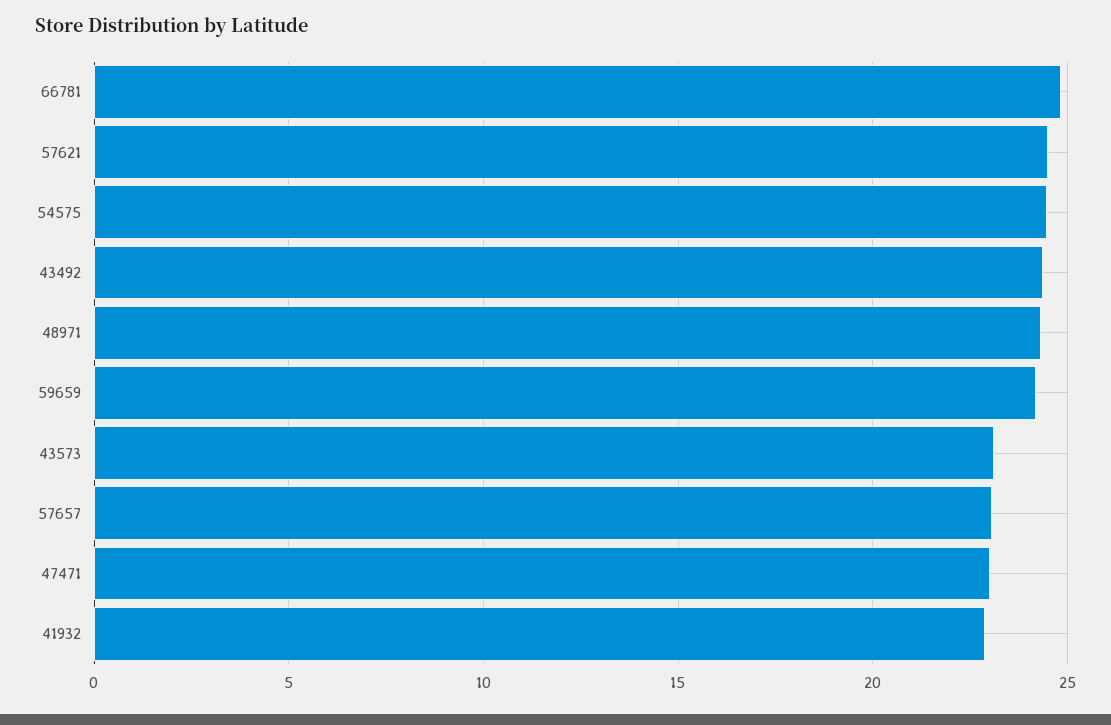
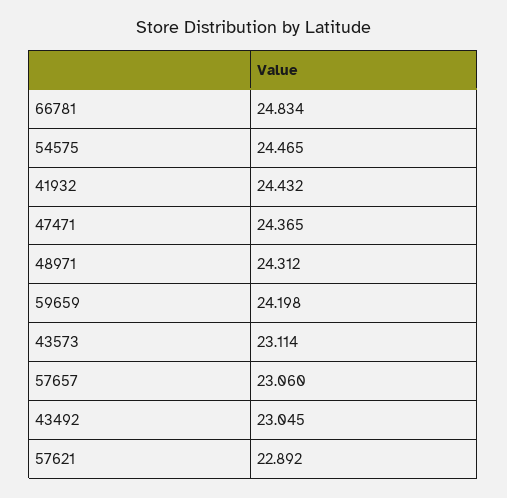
  {
    "66781": 24.834,
-   "57621": 24.5,
+   "57621": 22.892,
    "54575": 24.465,
-   "43492": 24.5,
+   "43492": 23.045,
    "48971": 24.312,
    "59659": 24.198,
    "43573": 23.114,
    "57657": 23.06,
-   "47471": 23,
+   "47471": 24.365,
-   "41932": 23
+   "41932": 24.432
  }

